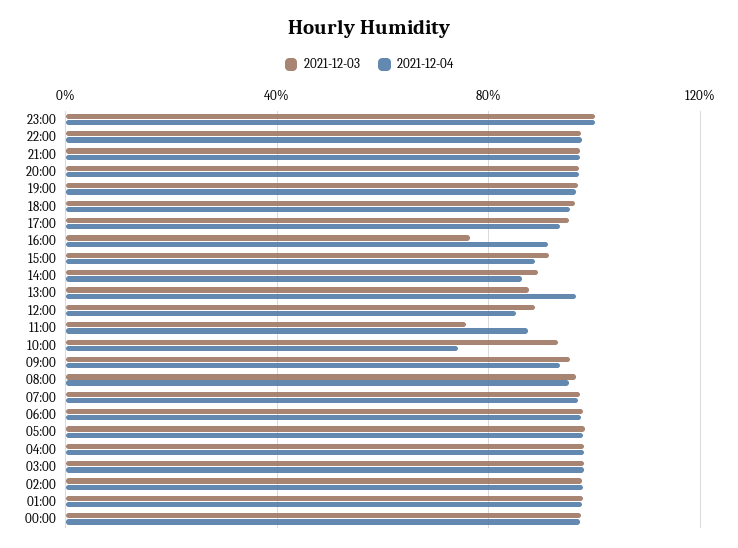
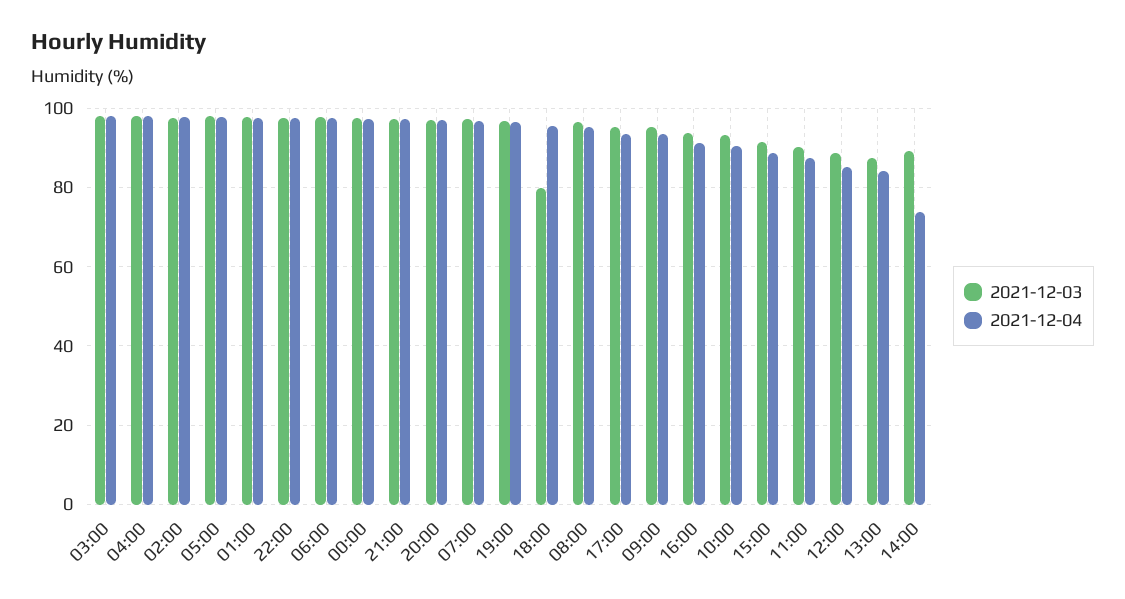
  {
    "2021-12-03": {
-     "23:00": 100,
      "22:00": 98,
      "21:00": 98,
      "20:00": 98,
      "19:00": 96,
-     "18:00": 95,
+     "18:00": 80,
      "17:00": 96,
-     "16:00": 75,
+     "16:00": 94,
      "15:00": 92,
      "14:00": 90,
      "13:00": 88,
      "12:00": 88,
-     "11:00": 75,
+     "11:00": 90,
      "10:00": 94,
      "09:00": 96,
      "08:00": 96,
      "07:00": 98,
      "06:00": 98,
      "05:00": 98,
      "04:00": 98,
      "03:00": 98,
      "02:00": 98,
      "01:00": 98,
      "00:00": 98
    },
    "2021-12-04": {
-     "23:00": 100,
      "22:00": 98,
      "21:00": 98,
      "20:00": 98,
      "19:00": 96,
      "18:00": 96,
      "17:00": 94,
      "16:00": 92,
      "15:00": 88,
-     "14:00": 85,
+     "14:00": 74,
-     "13:00": 95,
+     "13:00": 84,
      "12:00": 86,
      "11:00": 88,
-     "10:00": 75,
+     "10:00": 90,
      "09:00": 94,
      "08:00": 96,
      "07:00": 96,
      "06:00": 98,
      "05:00": 98,
      "04:00": 98,
      "03:00": 98,
      "02:00": 98,
      "01:00": 98,
      "00:00": 98
    }
  }

